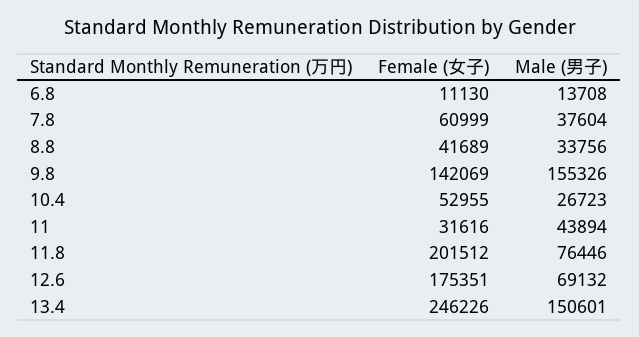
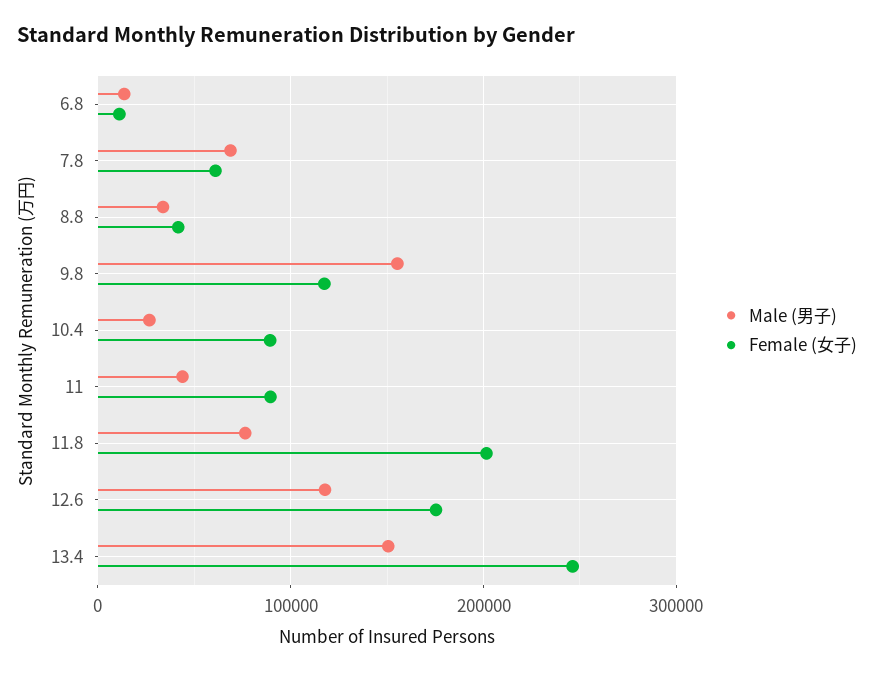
  {
    "Female (女子)": {
      "6.8": 11130,
      "7.8": 60999,
      "8.8": 41689,
-     "9.8": 142069,
+     "9.8": 120000,
-     "10.4": 52955,
+     "10.4": 90000,
-     "11": 31616,
+     "11": 90000,
      "11.8": 201512,
      "12.6": 175351,
      "13.4": 246226
    },
    "Male (男子)": {
      "6.8": 13708,
-     "7.8": 37604,
+     "7.8": 70000,
      "8.8": 33756,
      "9.8": 155326,
      "10.4": 26723,
      "11": 43894,
      "11.8": 76446,
-     "12.6": 69132,
+     "12.6": 120000,
      "13.4": 150601
    }
  }

